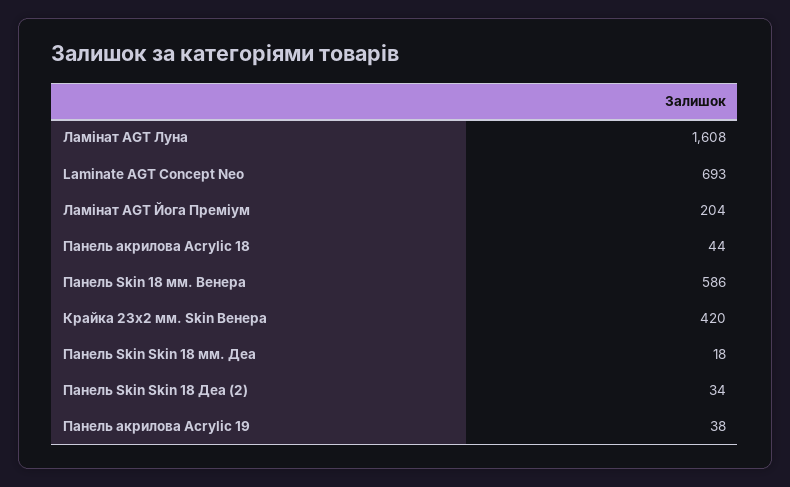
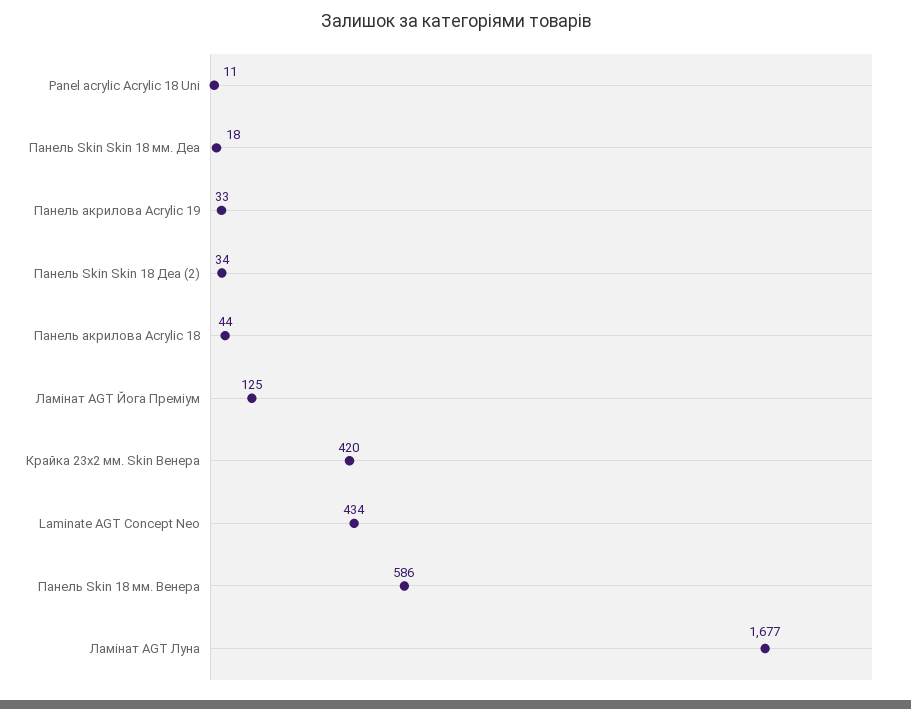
  {
-   "Ламінат AGT Луна": 1608,
+   "Ламінат AGT Луна": 1677,
-   "Laminate AGT Concept Neo": 693,
+   "Laminate AGT Concept Neo": 434,
-   "Ламінат AGT Йога Преміум": 204,
+   "Ламінат AGT Йога Преміум": 125,
    "Панель акрилова Acrylic 18": 44,
    "Панель Skin 18 мм. Венера": 586,
    "Крайка 23x2 мм. Skin Венера": 420,
    "Панель Skin Skin 18 мм. Деа": 18,
    "Панель Skin Skin 18 Деа (2)": 34,
-   "Панель акрилова Acrylic 19": 38
+   "Панель акрилова Acrylic 19": 33,
+   "Panel acrylic Acrylic 18 Uni": 11
  }

